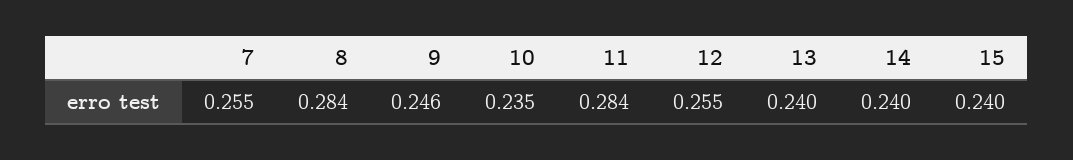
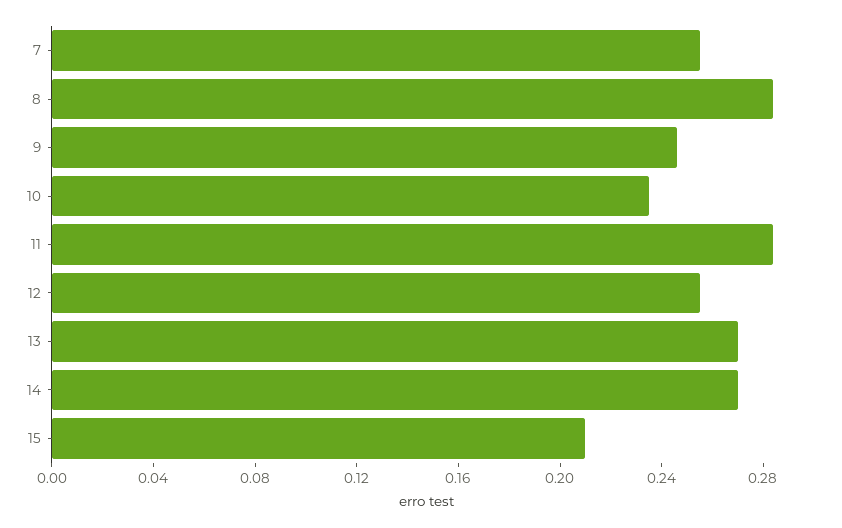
  {
    "7": 0.255,
    "8": 0.284,
    "9": 0.246,
    "10": 0.235,
    "11": 0.284,
    "12": 0.255,
-   "13": 0.24,
+   "13": 0.27,
-   "14": 0.24,
+   "14": 0.27,
-   "15": 0.24
+   "15": 0.21
  }

